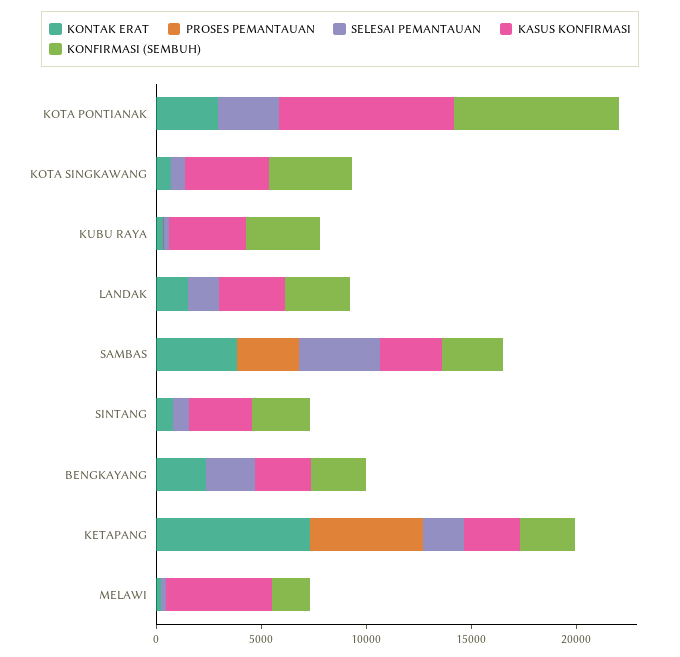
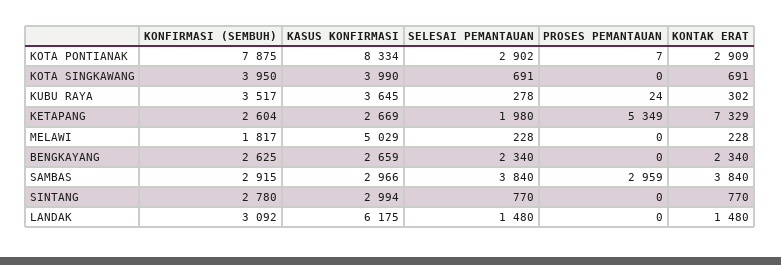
  {
    "KONTAK ERAT": {
      "KOTA PONTIANAK": 2909,
      "KOTA SINGKAWANG": 691,
      "KUBU RAYA": 302,
      "LANDAK": 1480,
      "SAMBAS": 3840,
      "SINTANG": 770,
      "BENGKAYANG": 2340,
      "KETAPANG": 7329,
      "MELAWI": 228
    },
    "PROSES PEMANTAUAN": {
      "KOTA PONTIANAK": 7,
      "KOTA SINGKAWANG": 0,
      "KUBU RAYA": 24,
      "LANDAK": 0,
      "SAMBAS": 2959,
      "SINTANG": 0,
      "BENGKAYANG": 0,
      "KETAPANG": 5349,
      "MELAWI": 0
    },
    "SELESAI PEMANTAUAN": {
      "KOTA PONTIANAK": 2902,
      "KOTA SINGKAWANG": 691,
      "KUBU RAYA": 278,
      "LANDAK": 1480,
      "SAMBAS": 3840,
      "SINTANG": 770,
      "BENGKAYANG": 2340,
      "KETAPANG": 1980,
      "MELAWI": 228
    },
    "KASUS KONFIRMASI": {
      "KOTA PONTIANAK": 8334,
      "KOTA SINGKAWANG": 3990,
      "KUBU RAYA": 3645,
-     "LANDAK": 3000,
+     "LANDAK": 6175,
      "SAMBAS": 2966,
      "SINTANG": 2994,
      "BENGKAYANG": 2659,
      "KETAPANG": 2669,
      "MELAWI": 5029
    },
    "KONFIRMASI (SEMBUH)": {
      "KOTA PONTIANAK": 7875,
      "KOTA SINGKAWANG": 3950,
      "KUBU RAYA": 3517,
      "LANDAK": 3092,
      "SAMBAS": 2915,
      "SINTANG": 2780,
      "BENGKAYANG": 2625,
      "KETAPANG": 2604,
      "MELAWI": 1817
    }
  }

